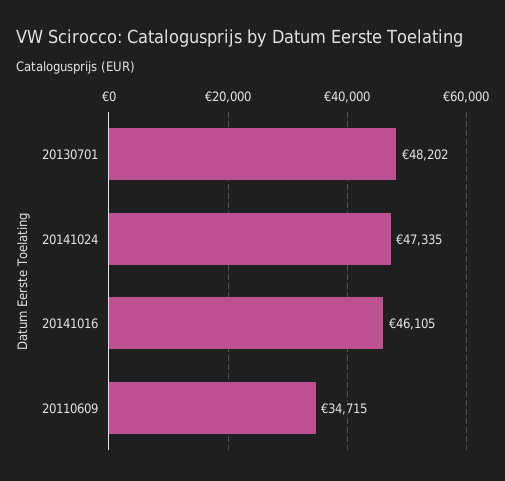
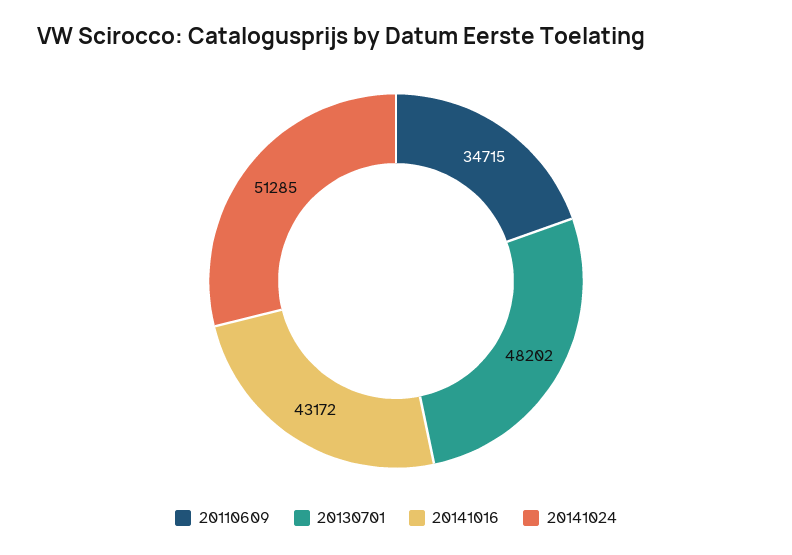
  {
    "20130701": 48202,
-   "20141024": 47335,
+   "20141024": 51285,
-   "20141016": 46105,
+   "20141016": 43172,
    "20110609": 34715
  }

